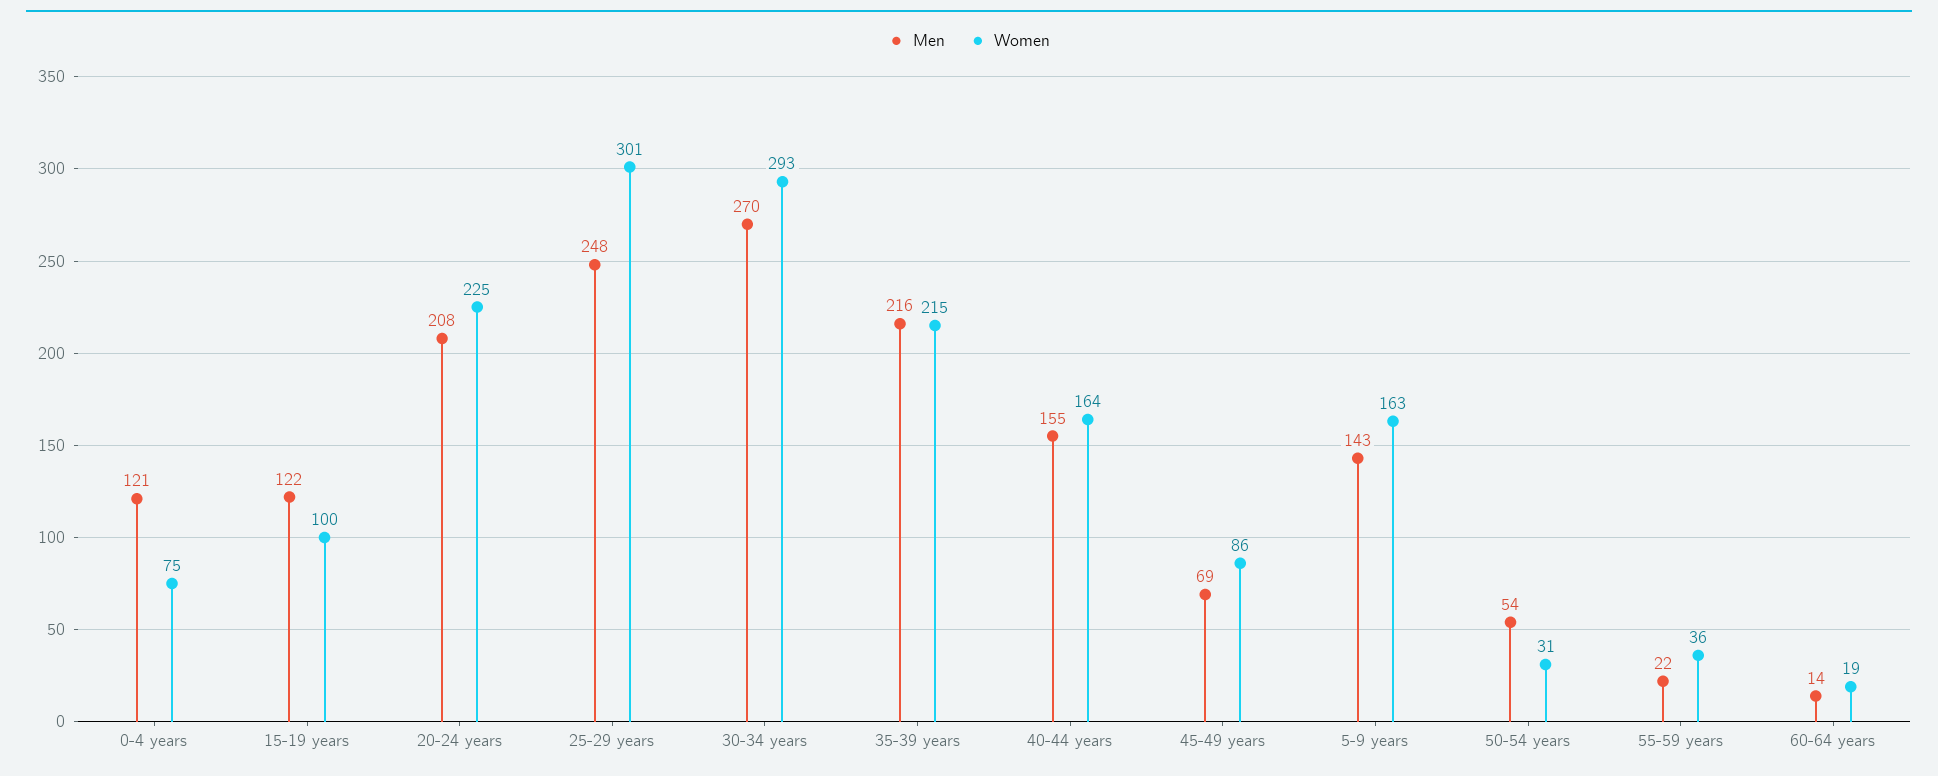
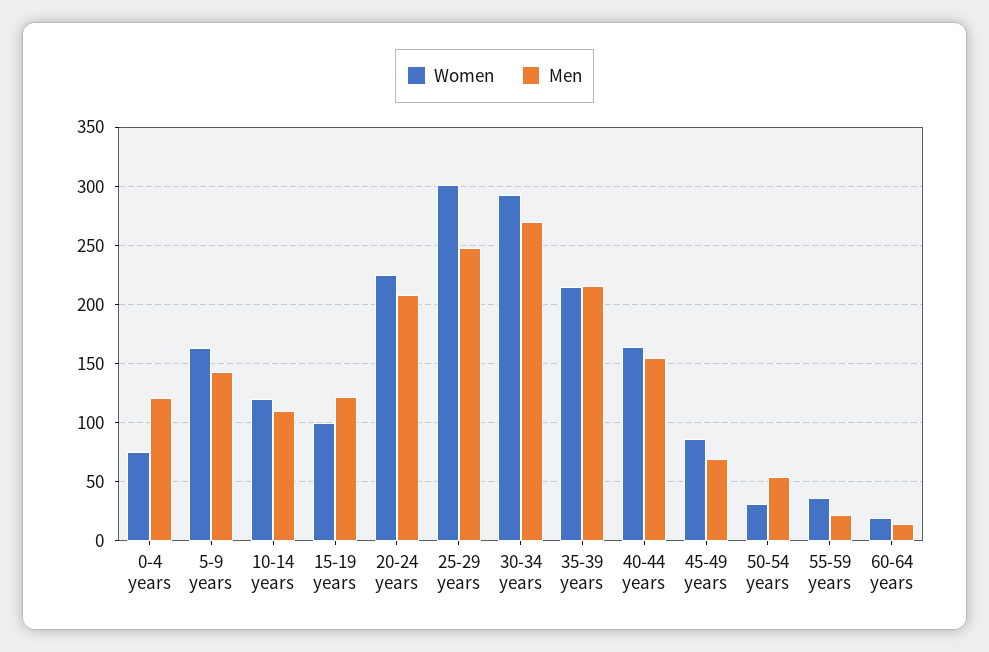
  {
    "Men": {
      "0-4 years": 121,
      "15-19 years": 122,
      "20-24 years": 208,
      "25-29 years": 248,
      "30-34 years": 270,
      "35-39 years": 216,
      "40-44 years": 155,
      "45-49 years": 69,
      "5-9 years": 143,
      "50-54 years": 54,
      "55-59 years": 22,
-     "60-64 years": 14
+     "60-64 years": 14,
+     "10-14 years": 110
    },
    "Women": {
      "0-4 years": 75,
      "15-19 years": 100,
      "20-24 years": 225,
      "25-29 years": 301,
      "30-34 years": 293,
      "35-39 years": 215,
      "40-44 years": 164,
      "45-49 years": 86,
      "5-9 years": 163,
      "50-54 years": 31,
      "55-59 years": 36,
-     "60-64 years": 19
+     "60-64 years": 19,
+     "10-14 years": 120
    }
  }

